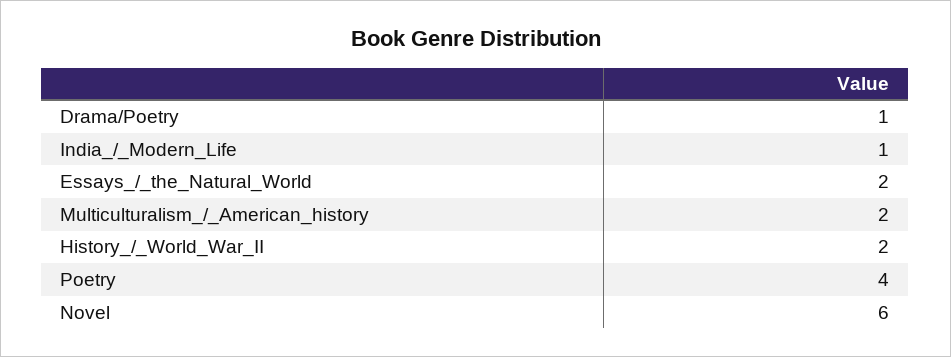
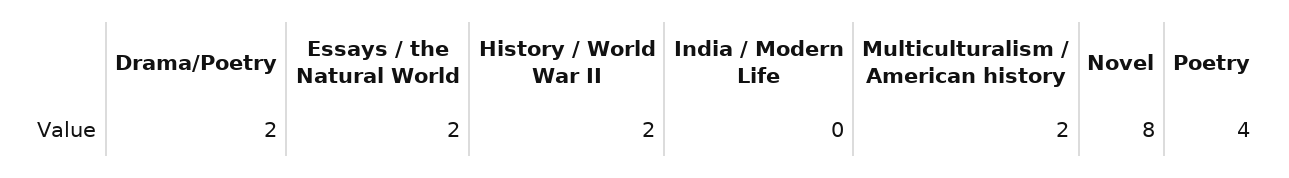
  {
-   "Drama/Poetry": 1,
+   "Drama/Poetry": 2,
-   "India_/_Modern_Life": 1,
+   "India_/_Modern_Life": 0,
    "Essays_/_the_Natural_World": 2,
    "Multiculturalism_/_American_history": 2,
    "History_/_World_War_II": 2,
    "Poetry": 4,
-   "Novel": 6
+   "Novel": 8
  }

